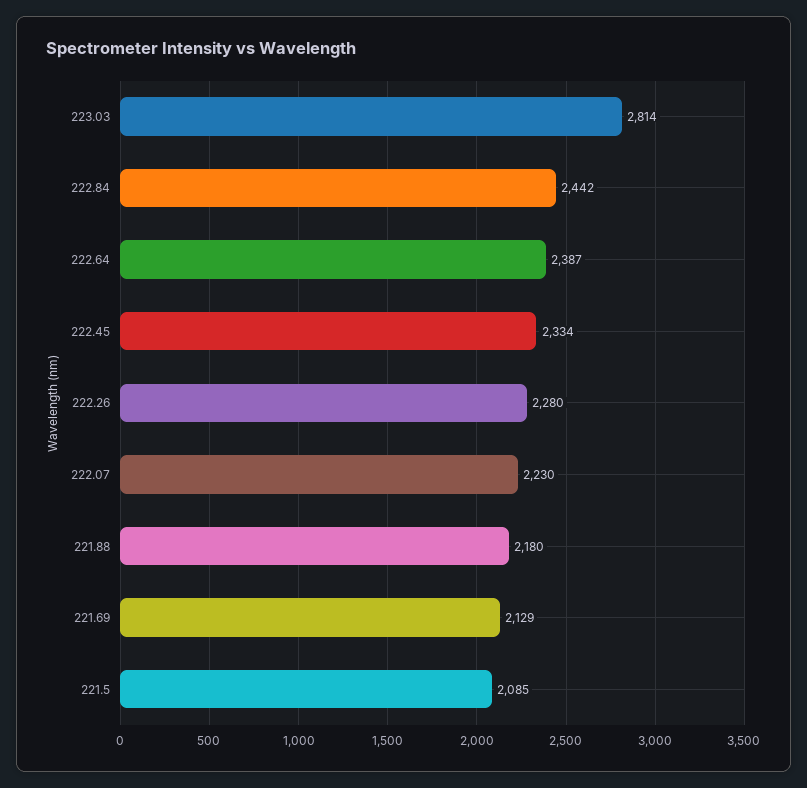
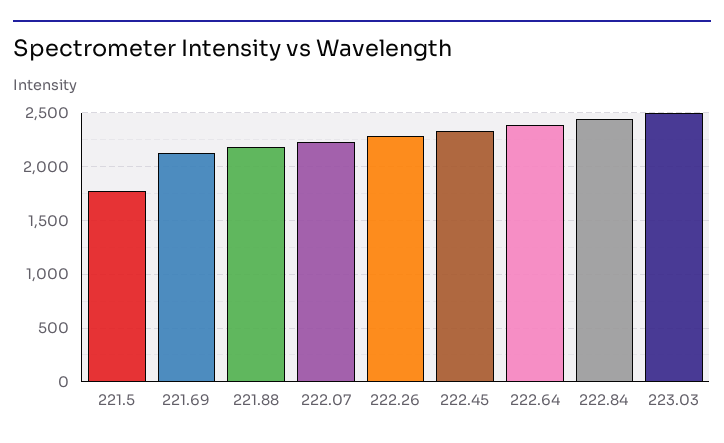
  {
-   "223.03": 2814,
+   "223.03": 2500,
    "222.84": 2442,
    "222.64": 2387,
    "222.45": 2334,
    "222.26": 2280,
    "222.07": 2230,
    "221.88": 2180,
    "221.69": 2129,
-   "221.5": 2085
+   "221.5": 1800
  }

